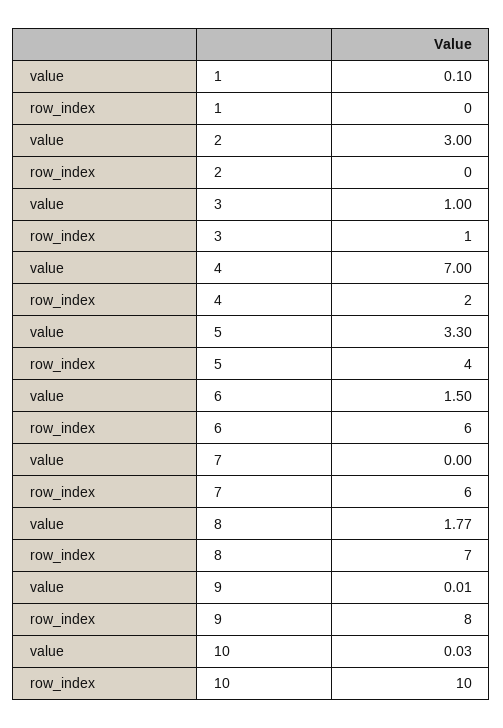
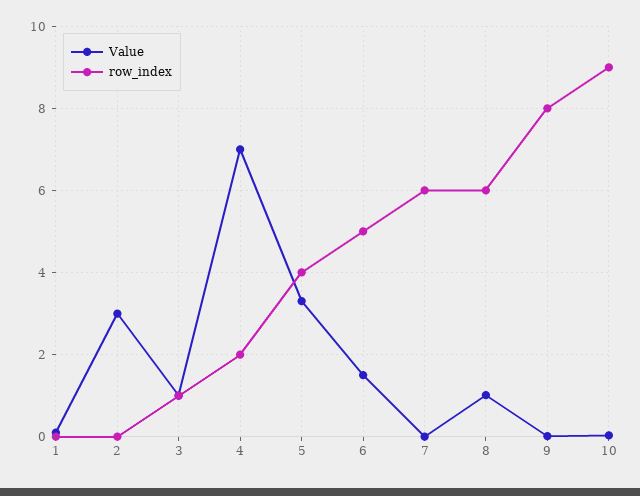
  {
    "value": {
      "1": 0.1,
      "2": 3,
      "3": 1,
      "4": 7,
      "5": 3.3,
      "6": 1.5,
      "7": 0,
-     "8": 1.77,
+     "8": 1,
      "9": 0.01,
      "10": 0.03
    },
    "row_index": {
      "1": 0,
      "2": 0,
      "3": 1,
      "4": 2,
      "5": 4,
-     "6": 6,
+     "6": 5,
      "7": 6,
-     "8": 7,
+     "8": 6,
      "9": 8,
-     "10": 10
+     "10": 9
    }
  }

